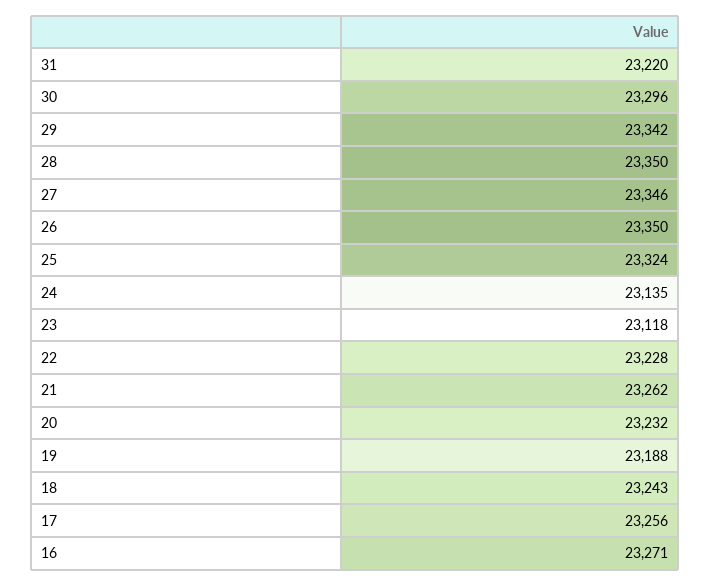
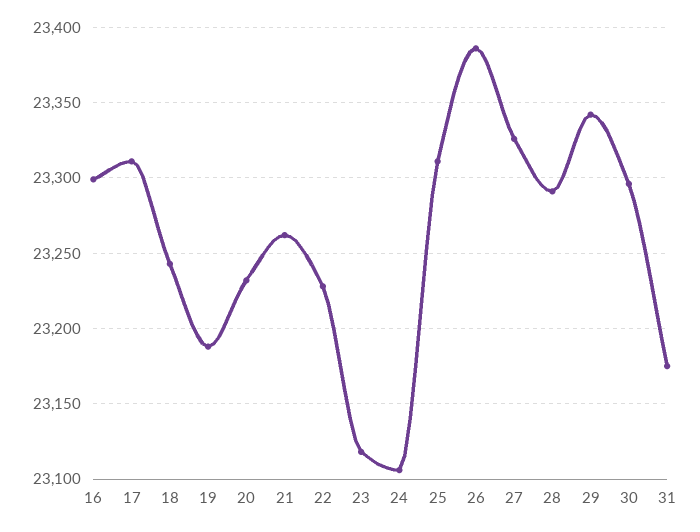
  {
-   "31": 23220,
+   "31": 23175,
    "30": 23296,
    "29": 23342,
-   "28": 23350,
+   "28": 23290,
-   "27": 23346,
+   "27": 23325,
-   "26": 23350,
+   "26": 23385,
-   "25": 23324,
+   "25": 23310,
-   "24": 23135,
+   "24": 23105,
    "23": 23118,
    "22": 23228,
    "21": 23262,
    "20": 23232,
    "19": 23188,
    "18": 23243,
-   "17": 23256,
+   "17": 23310,
-   "16": 23271
+   "16": 23300
  }

